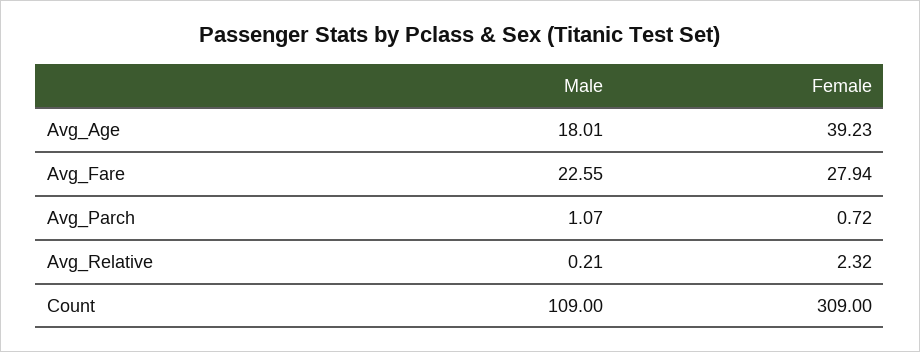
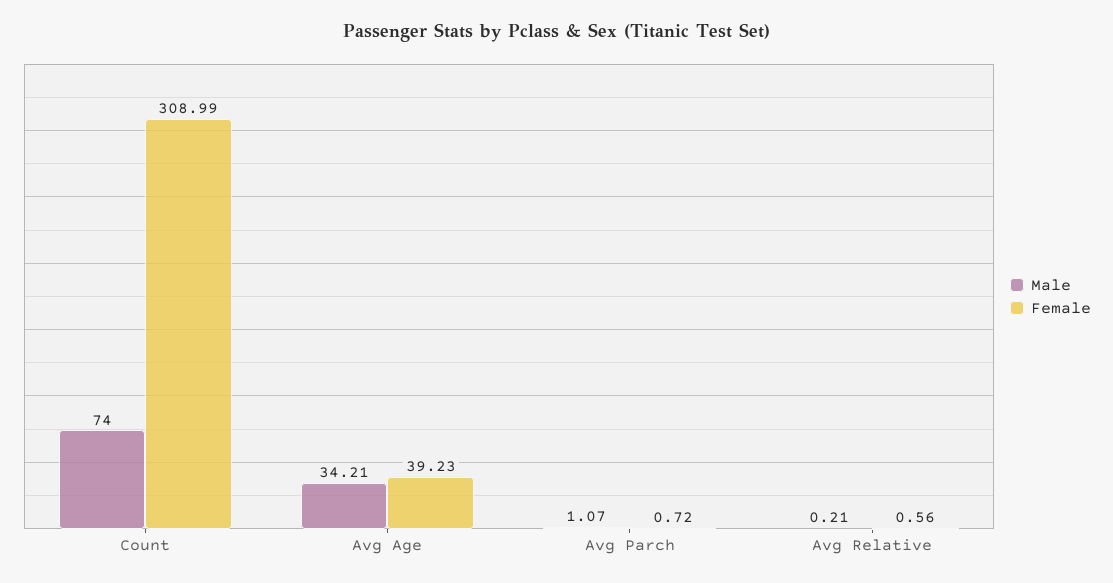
  {
    "Male": {
-     "Avg_Age": 18.01,
+     "Avg_Age": 34.21,
-     "Avg_Fare": 22.55,
      "Avg_Parch": 1.07,
      "Avg_Relative": 0.21,
-     "Count": 109
+     "Count": 74
    },
    "Female": {
      "Avg_Age": 39.23,
-     "Avg_Fare": 27.94,
      "Avg_Parch": 0.72,
-     "Avg_Relative": 2.32,
+     "Avg_Relative": 0.56,
-     "Count": 309
+     "Count": 308.99
    }
  }

